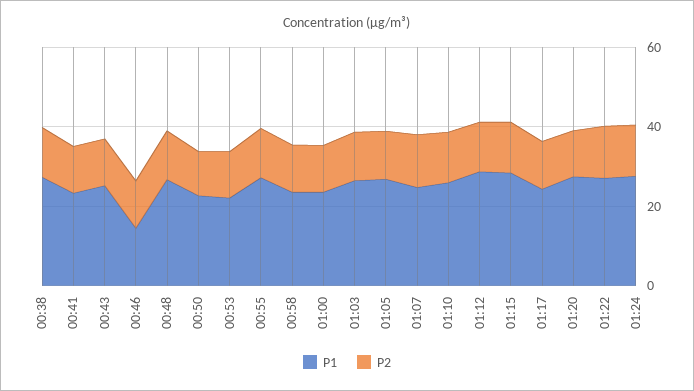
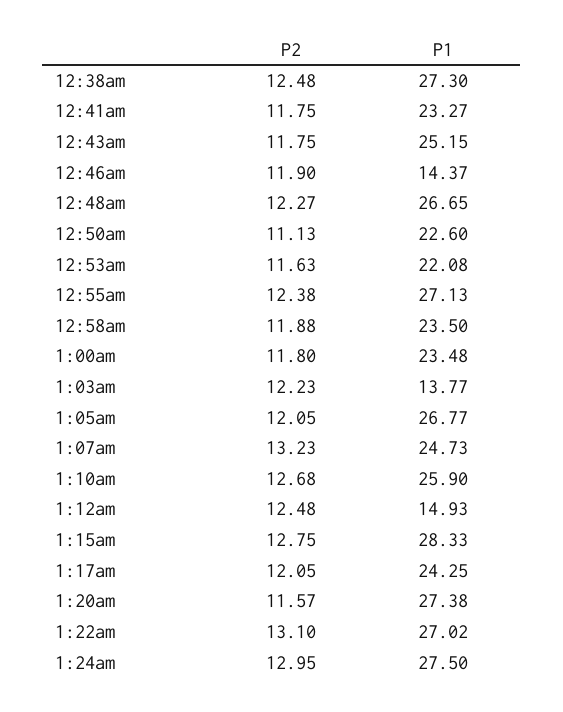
  {
    "P1": {
      "00:38": 27.3,
      "00:41": 23.27,
      "00:43": 25.15,
      "00:46": 14.37,
      "00:48": 26.65,
      "00:50": 22.6,
      "00:53": 22.08,
      "00:55": 27.13,
      "00:58": 23.5,
      "01:00": 23.48,
-     "01:03": 25,
+     "01:03": 13.77,
      "01:05": 26.77,
      "01:07": 24.73,
      "01:10": 25.9,
-     "01:12": 30,
+     "01:12": 14.93,
      "01:15": 28.33,
      "01:17": 24.25,
      "01:20": 27.38,
      "01:22": 27.02,
      "01:24": 27.5
    },
    "P2": {
      "00:38": 12.48,
      "00:41": 11.75,
      "00:43": 11.75,
      "00:46": 11.9,
      "00:48": 12.27,
      "00:50": 11.13,
      "00:53": 11.63,
      "00:55": 12.38,
      "00:58": 11.88,
      "01:00": 11.8,
      "01:03": 12.23,
      "01:05": 12.05,
      "01:07": 13.23,
      "01:10": 12.68,
      "01:12": 12.48,
      "01:15": 12.75,
      "01:17": 12.05,
      "01:20": 11.57,
      "01:22": 13.1,
      "01:24": 12.95
    }
  }

